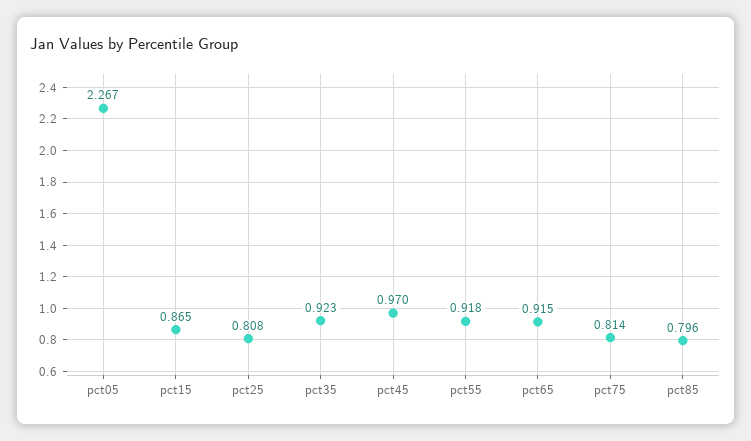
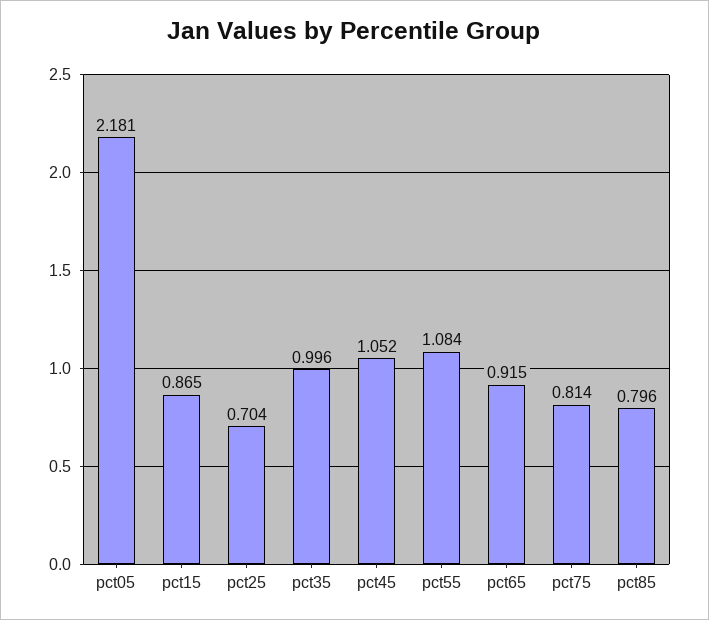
  {
-   "pct05": 2.267,
+   "pct05": 2.181,
    "pct15": 0.865,
-   "pct25": 0.808,
+   "pct25": 0.704,
-   "pct35": 0.923,
+   "pct35": 0.996,
-   "pct45": 0.97,
+   "pct45": 1.052,
-   "pct55": 0.918,
+   "pct55": 1.084,
    "pct65": 0.915,
    "pct75": 0.814,
    "pct85": 0.796
  }

